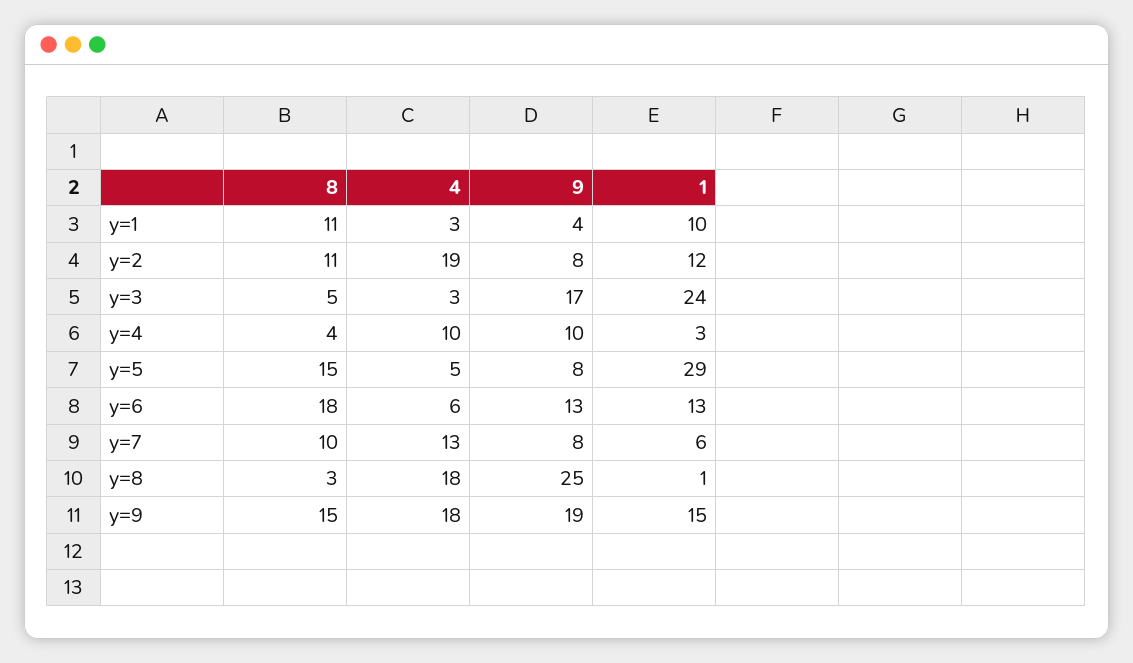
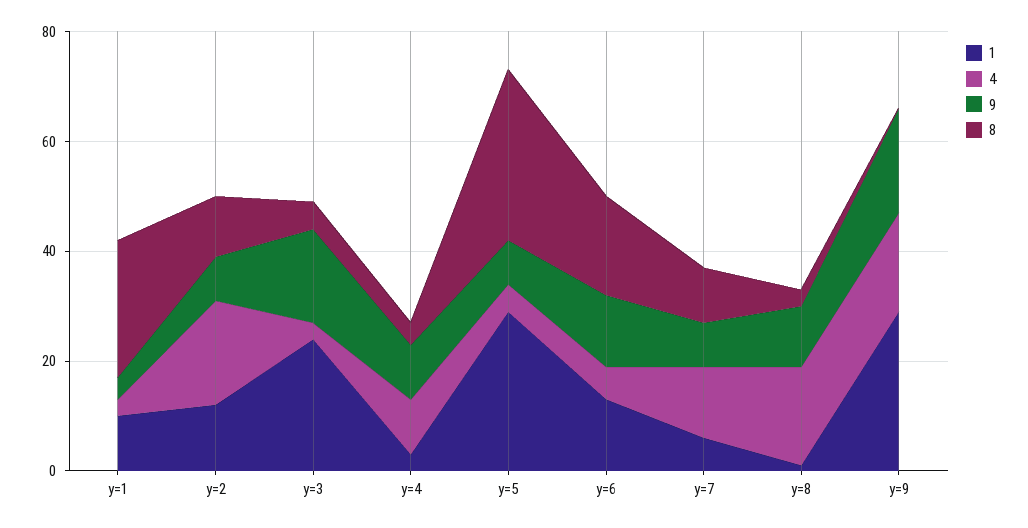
  {
    "8": {
-     "y=1": 11,
+     "y=1": 25,
      "y=2": 11,
      "y=3": 5,
      "y=4": 4,
-     "y=5": 15,
+     "y=5": 30,
      "y=6": 18,
      "y=7": 10,
      "y=8": 3,
-     "y=9": 15
+     "y=9": 0
    },
    "4": {
      "y=1": 3,
      "y=2": 19,
      "y=3": 3,
      "y=4": 10,
      "y=5": 5,
      "y=6": 6,
      "y=7": 13,
      "y=8": 18,
      "y=9": 18
    },
    "9": {
      "y=1": 4,
      "y=2": 8,
      "y=3": 17,
      "y=4": 10,
      "y=5": 8,
      "y=6": 13,
      "y=7": 8,
-     "y=8": 25,
+     "y=8": 10,
      "y=9": 19
    },
    "1": {
      "y=1": 10,
      "y=2": 12,
      "y=3": 24,
      "y=4": 3,
      "y=5": 29,
      "y=6": 13,
      "y=7": 6,
      "y=8": 1,
-     "y=9": 15
+     "y=9": 30
    }
  }

